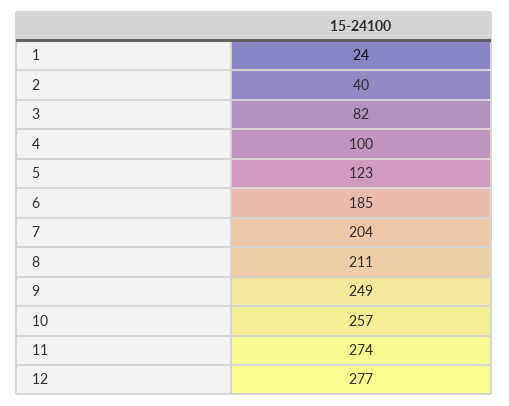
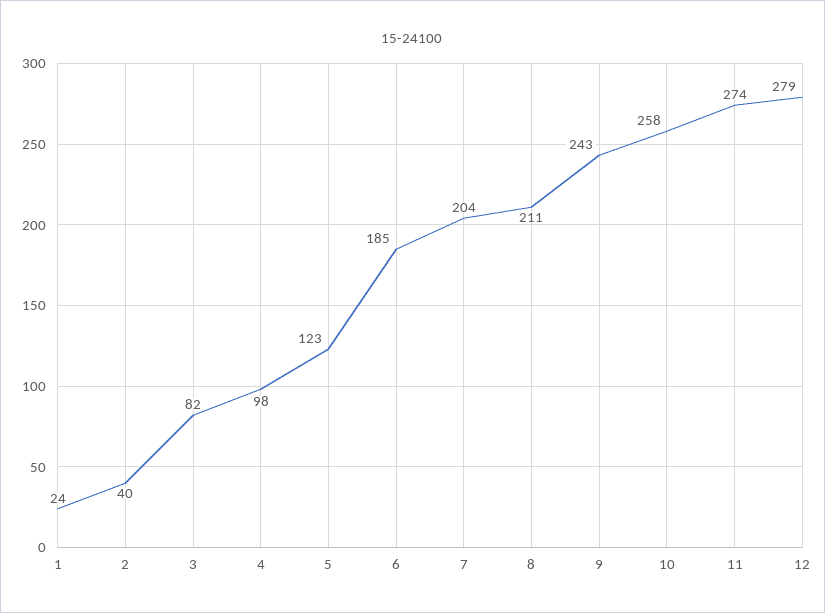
  {
    "1": 24,
    "2": 40,
    "3": 82,
-   "4": 100,
+   "4": 98,
    "5": 123,
    "6": 185,
    "7": 204,
    "8": 211,
-   "9": 249,
+   "9": 243,
-   "10": 257,
+   "10": 258,
    "11": 274,
-   "12": 277
+   "12": 279
  }

